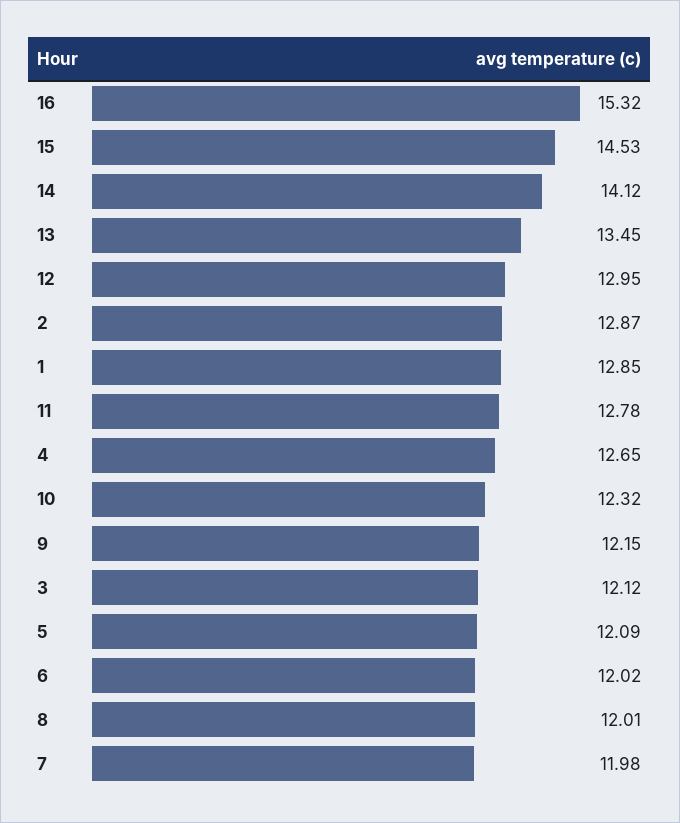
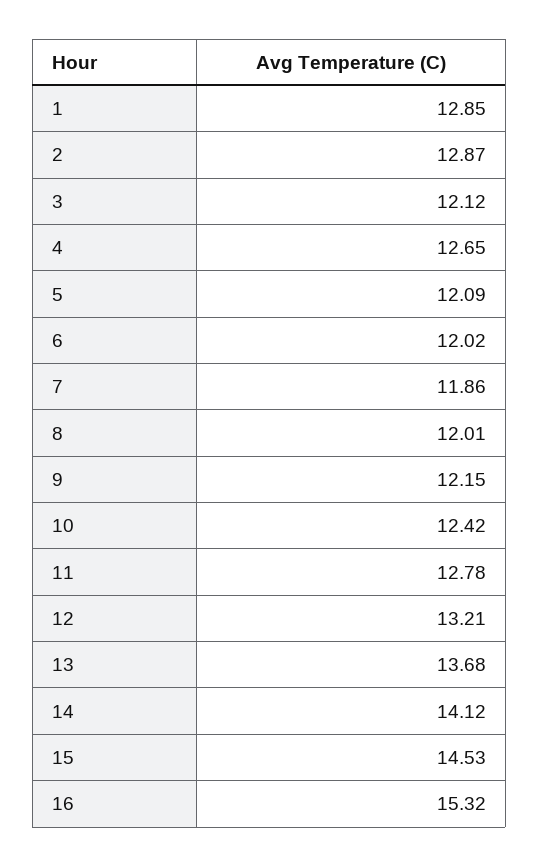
  {
    "16": 15.32,
    "15": 14.53,
    "14": 14.12,
-   "13": 13.45,
+   "13": 13.68,
-   "12": 12.95,
+   "12": 13.21,
    "2": 12.87,
    "1": 12.85,
    "11": 12.78,
    "4": 12.65,
-   "10": 12.32,
+   "10": 12.42,
    "9": 12.15,
    "3": 12.12,
    "5": 12.09,
    "6": 12.02,
    "8": 12.01,
-   "7": 11.98
+   "7": 11.86
  }

